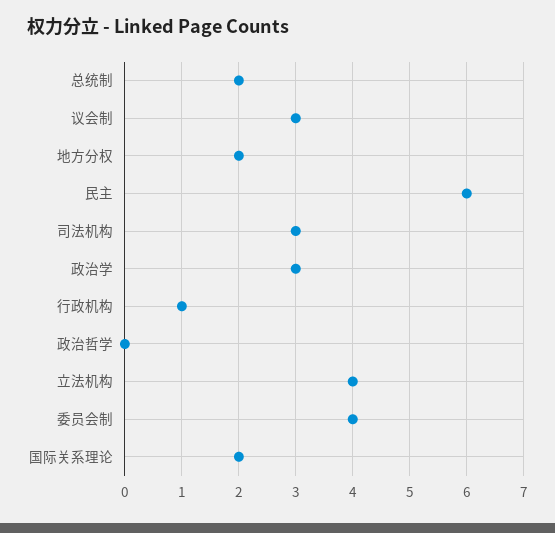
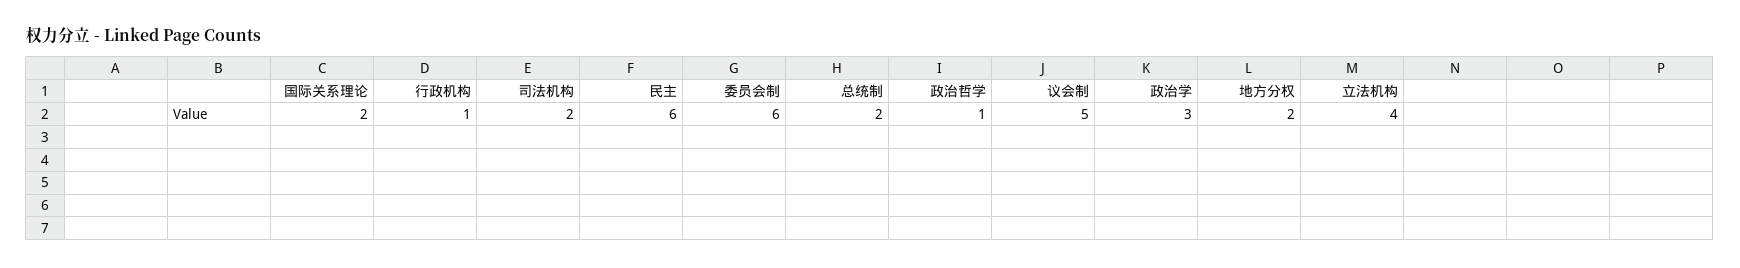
  {
    "总统制": 2,
-   "议会制": 3,
+   "议会制": 5,
    "地方分权": 2,
    "民主": 6,
-   "司法机构": 3,
+   "司法机构": 2,
    "政治学": 3,
    "行政机构": 1,
-   "政治哲学": 0,
+   "政治哲学": 1,
    "立法机构": 4,
-   "委员会制": 4,
+   "委员会制": 6,
    "国际关系理论": 2
  }

